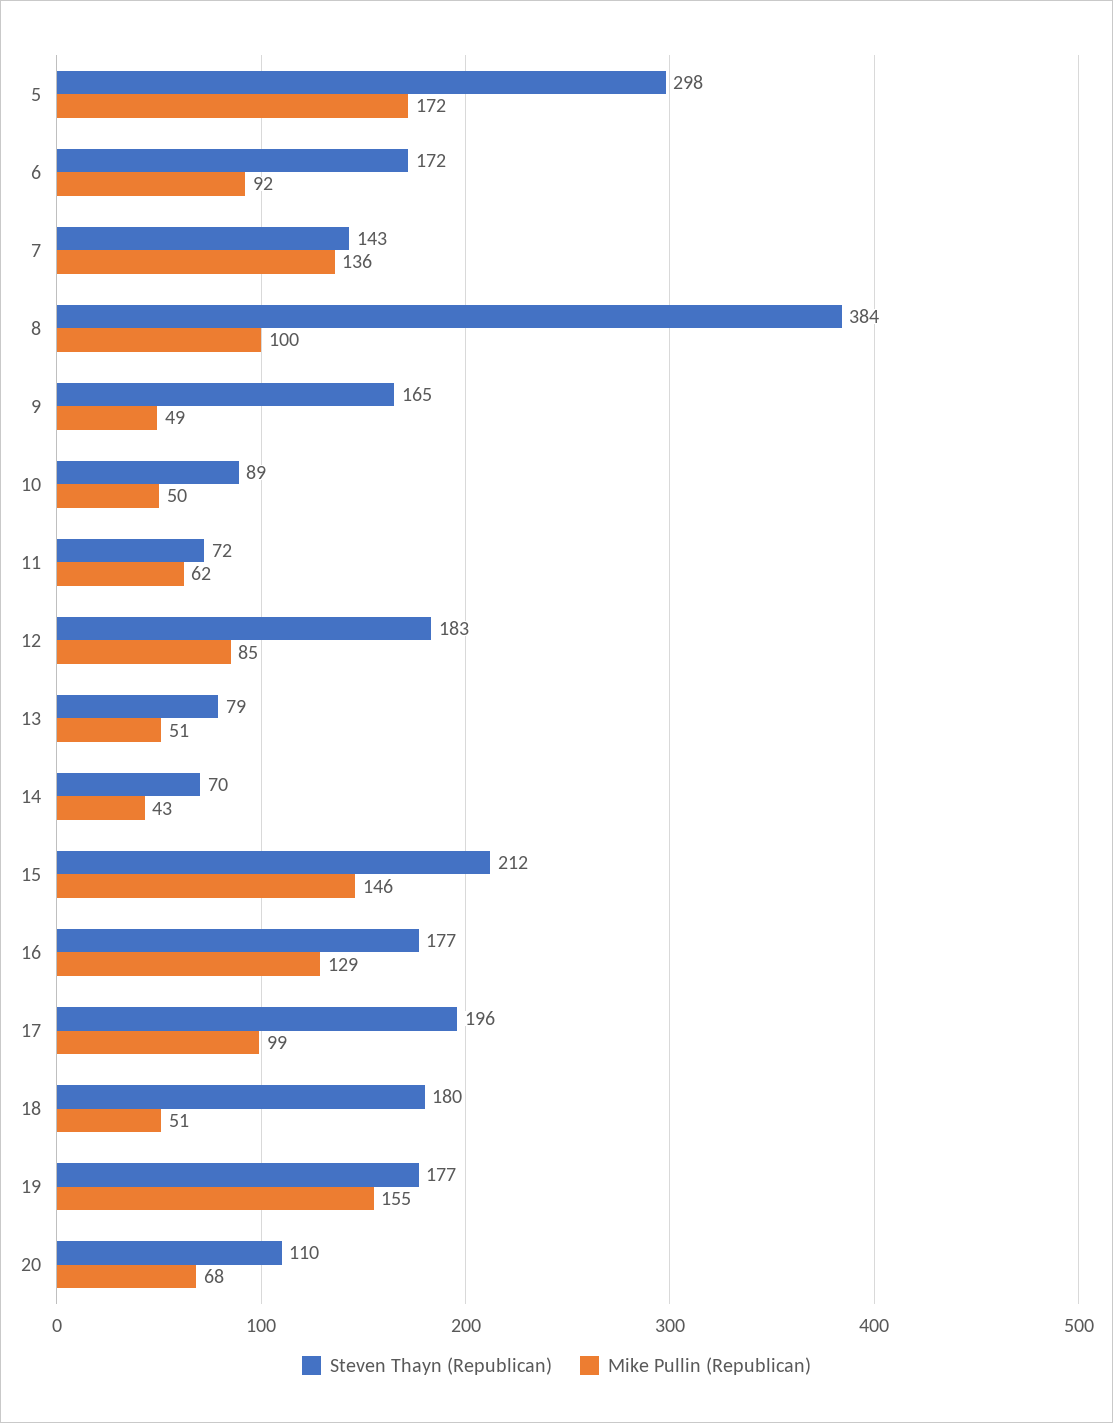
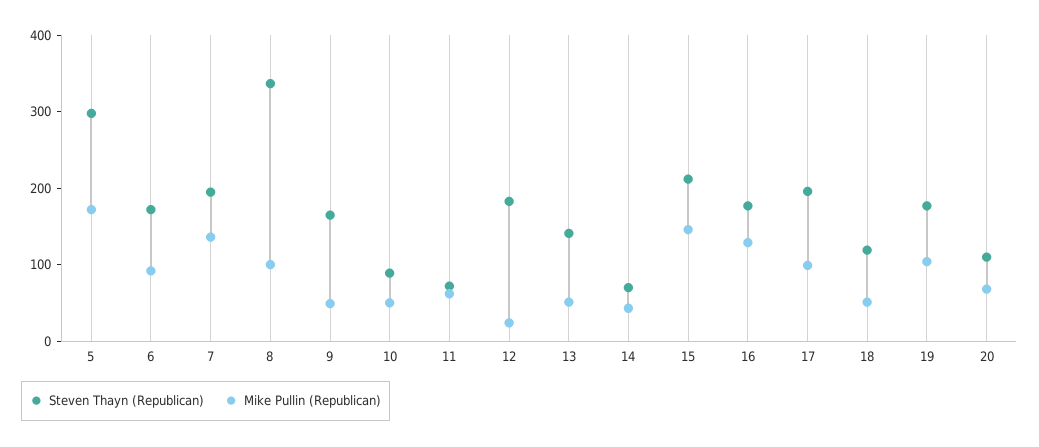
  {
    "Steven Thayn (Republican)": {
      "5": 298,
      "6": 172,
-     "7": 143,
+     "7": 200,
-     "8": 384,
+     "8": 340,
      "9": 165,
      "10": 89,
      "11": 72,
      "12": 183,
-     "13": 79,
+     "13": 140,
      "14": 70,
      "15": 212,
      "16": 177,
      "17": 196,
-     "18": 180,
+     "18": 120,
      "19": 177,
      "20": 110
    },
    "Mike Pullin (Republican)": {
      "5": 172,
      "6": 92,
      "7": 136,
      "8": 100,
      "9": 49,
      "10": 50,
      "11": 62,
-     "12": 85,
+     "12": 20,
      "13": 51,
      "14": 43,
      "15": 146,
      "16": 129,
      "17": 99,
      "18": 51,
-     "19": 155,
+     "19": 100,
      "20": 68
    }
  }

